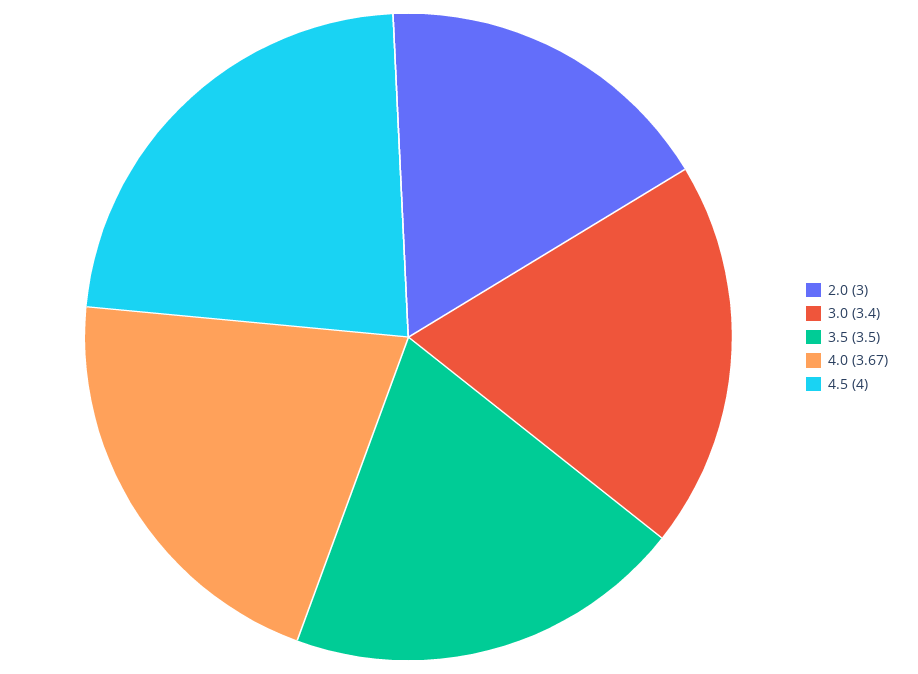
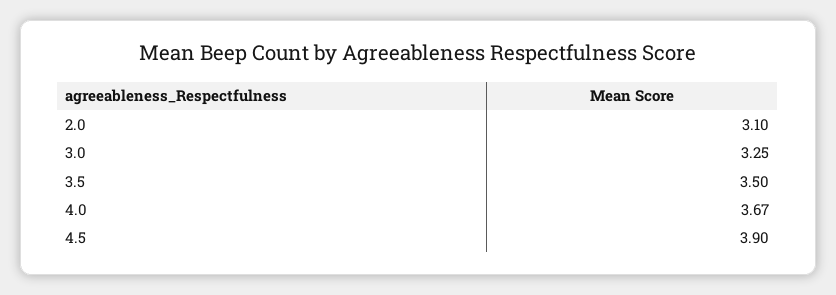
  {
-   "2.0": 3,
+   "2.0": 3.1,
-   "3.0": 3.4,
+   "3.0": 3.25,
    "3.5": 3.5,
    "4.0": 3.67,
-   "4.5": 4
+   "4.5": 3.9
  }

